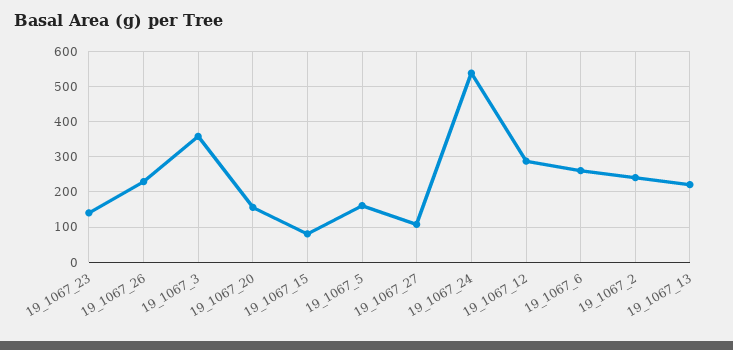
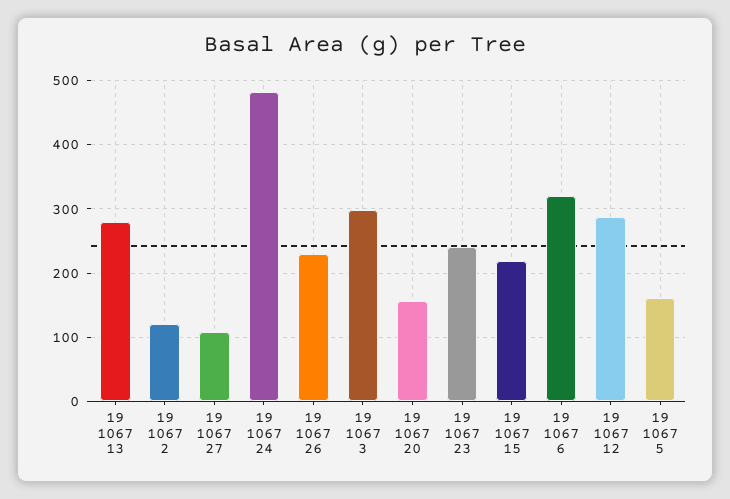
  {
-   "19_1067_23": 140,
+   "19_1067_23": 240,
    "19_1067_26": 230,
-   "19_1067_3": 360,
+   "19_1067_3": 300,
    "19_1067_20": 160,
-   "19_1067_15": 80,
+   "19_1067_15": 220,
    "19_1067_5": 160,
    "19_1067_27": 110,
-   "19_1067_24": 540,
+   "19_1067_24": 480,
    "19_1067_12": 290,
-   "19_1067_6": 260,
+   "19_1067_6": 320,
-   "19_1067_2": 240,
+   "19_1067_2": 120,
-   "19_1067_13": 220
+   "19_1067_13": 280
  }

